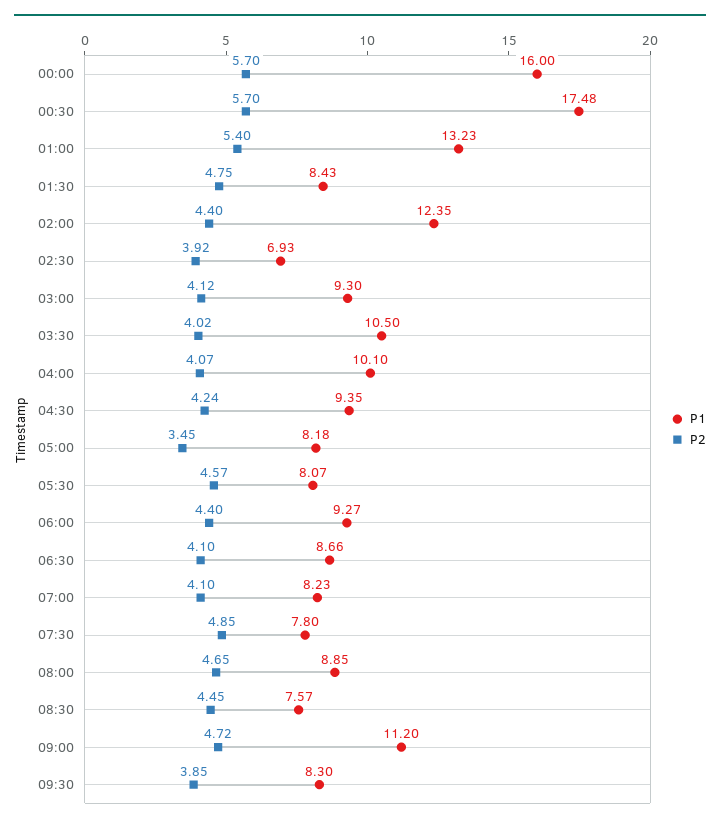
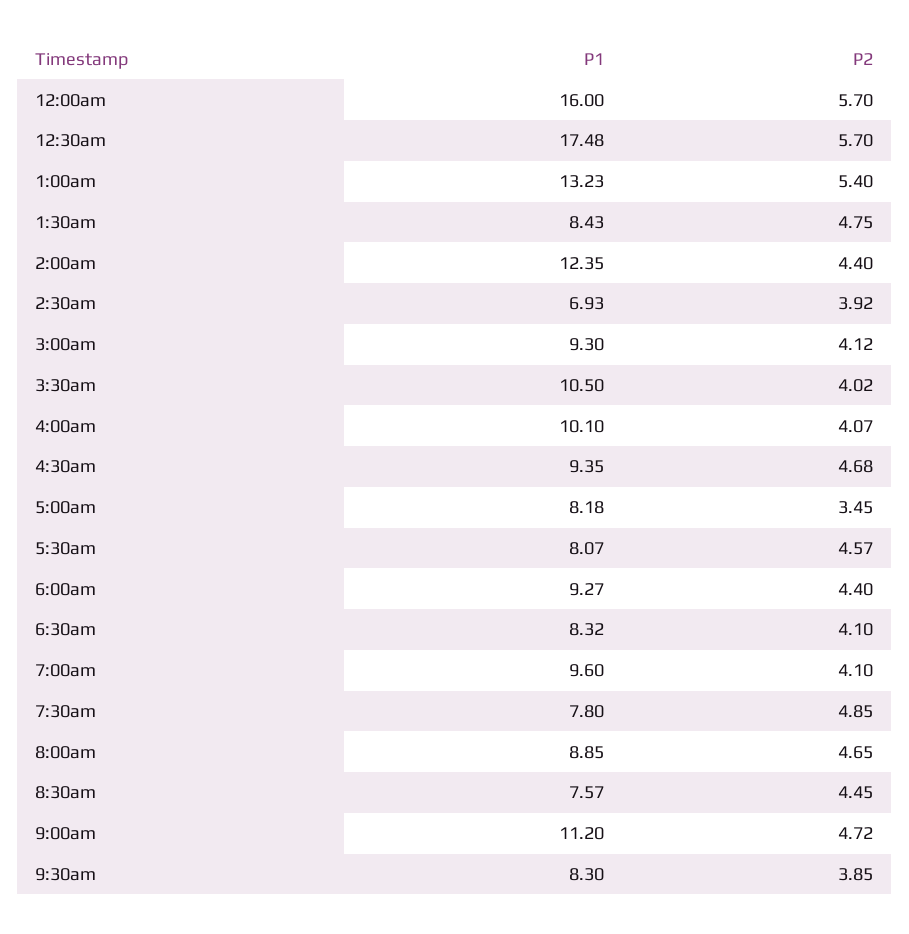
  {
    "P1": {
      "00:00": 16,
      "00:30": 17.48,
      "01:00": 13.23,
      "01:30": 8.43,
      "02:00": 12.35,
      "02:30": 6.93,
      "03:00": 9.3,
      "03:30": 10.5,
      "04:00": 10.1,
      "04:30": 9.35,
      "05:00": 8.18,
      "05:30": 8.07,
      "06:00": 9.27,
-     "06:30": 8.66,
+     "06:30": 8.32,
-     "07:00": 8.23,
+     "07:00": 9.6,
      "07:30": 7.8,
      "08:00": 8.85,
      "08:30": 7.57,
      "09:00": 11.2,
      "09:30": 8.3
    },
    "P2": {
      "00:00": 5.7,
      "00:30": 5.7,
      "01:00": 5.4,
      "01:30": 4.75,
      "02:00": 4.4,
      "02:30": 3.92,
      "03:00": 4.12,
      "03:30": 4.02,
      "04:00": 4.07,
-     "04:30": 4.24,
+     "04:30": 4.68,
      "05:00": 3.45,
      "05:30": 4.57,
      "06:00": 4.4,
      "06:30": 4.1,
      "07:00": 4.1,
      "07:30": 4.85,
      "08:00": 4.65,
      "08:30": 4.45,
      "09:00": 4.72,
      "09:30": 3.85
    }
  }

